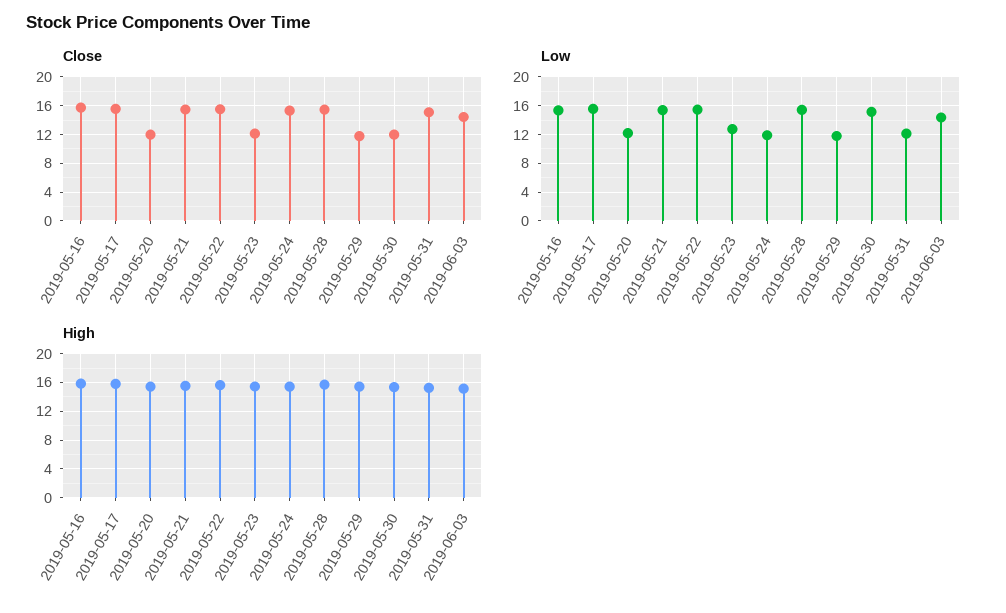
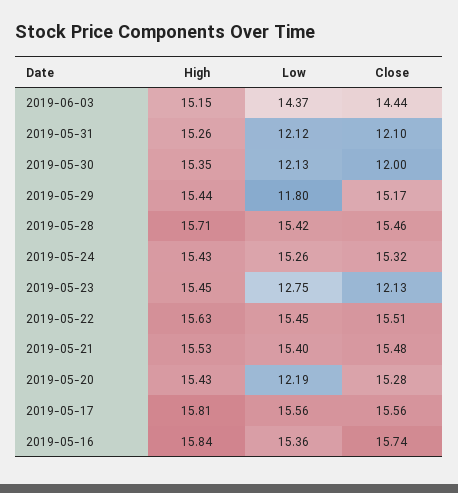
  {
    "Close": {
      "2019-05-16": 15.74,
      "2019-05-17": 15.56,
-     "2019-05-20": 12,
+     "2019-05-20": 15.28,
      "2019-05-21": 15.48,
      "2019-05-22": 15.51,
      "2019-05-23": 12.13,
      "2019-05-24": 15.32,
      "2019-05-28": 15.46,
-     "2019-05-29": 12,
+     "2019-05-29": 15.17,
      "2019-05-30": 12,
-     "2019-05-31": 15,
+     "2019-05-31": 12.1,
      "2019-06-03": 14.44
    },
    "Low": {
      "2019-05-16": 15.36,
      "2019-05-17": 15.56,
      "2019-05-20": 12.19,
      "2019-05-21": 15.4,
      "2019-05-22": 15.45,
      "2019-05-23": 12.75,
-     "2019-05-24": 12,
+     "2019-05-24": 15.26,
      "2019-05-28": 15.42,
      "2019-05-29": 11.8,
-     "2019-05-30": 15,
+     "2019-05-30": 12.13,
      "2019-05-31": 12.12,
      "2019-06-03": 14.37
    },
    "High": {
      "2019-05-16": 15.84,
      "2019-05-17": 15.81,
      "2019-05-20": 15.43,
      "2019-05-21": 15.53,
      "2019-05-22": 15.63,
      "2019-05-23": 15.45,
      "2019-05-24": 15.43,
      "2019-05-28": 15.71,
      "2019-05-29": 15.44,
      "2019-05-30": 15.35,
      "2019-05-31": 15.26,
      "2019-06-03": 15.15
    }
  }

